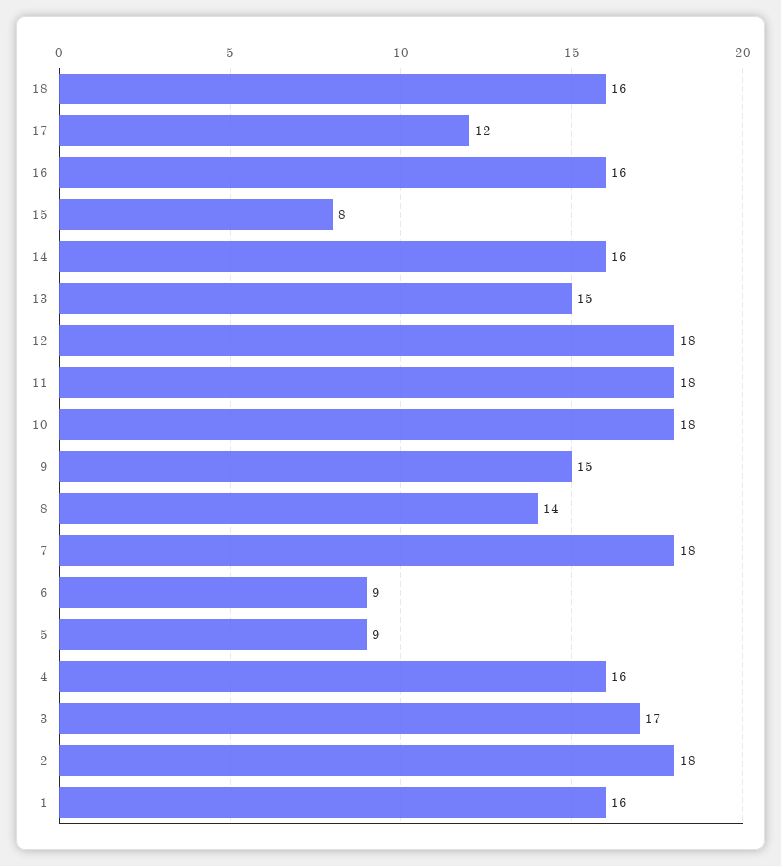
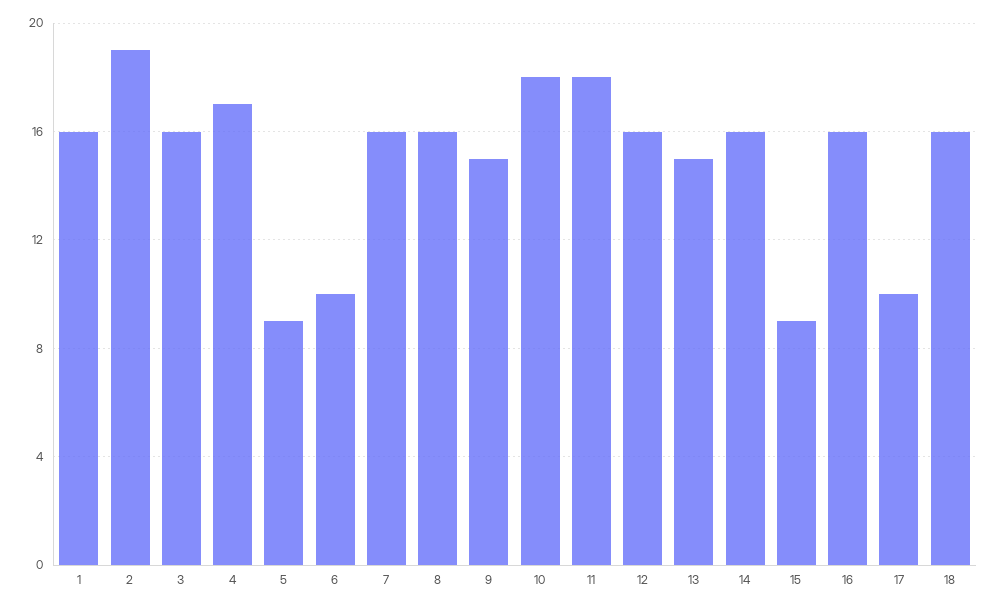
  {
    "18": 16,
-   "17": 12,
+   "17": 10,
    "16": 16,
-   "15": 8,
+   "15": 9,
    "14": 16,
    "13": 15,
-   "12": 18,
+   "12": 16,
    "11": 18,
    "10": 18,
    "9": 15,
-   "8": 14,
+   "8": 16,
-   "7": 18,
+   "7": 16,
-   "6": 9,
+   "6": 10,
    "5": 9,
-   "4": 16,
+   "4": 17,
-   "3": 17,
+   "3": 16,
-   "2": 18,
+   "2": 19,
    "1": 16
  }

